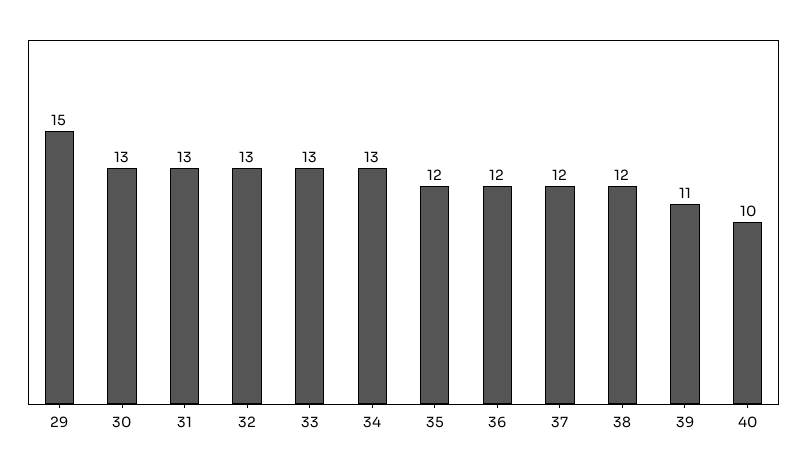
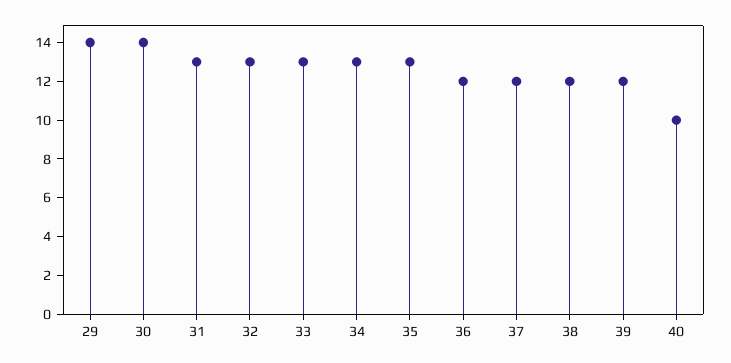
  {
-   "29": 15,
+   "29": 14,
-   "30": 13,
+   "30": 14,
    "31": 13,
    "32": 13,
    "33": 13,
    "34": 13,
-   "35": 12,
+   "35": 13,
    "36": 12,
    "37": 12,
    "38": 12,
-   "39": 11,
+   "39": 12,
    "40": 10
  }

